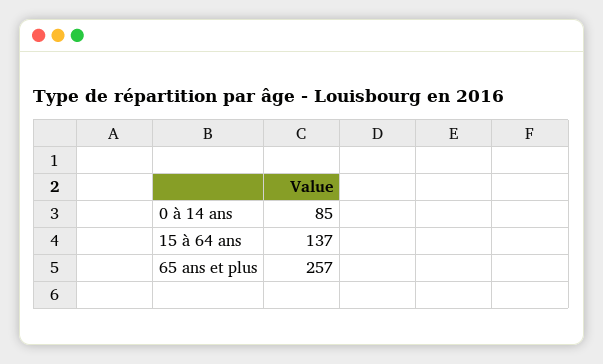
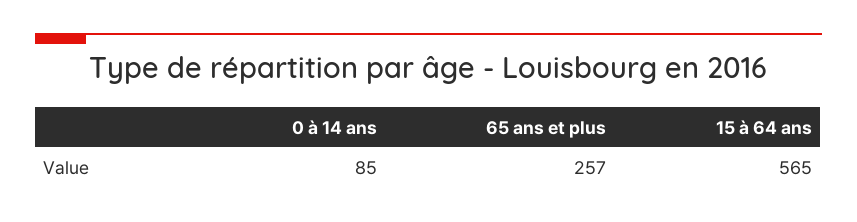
  {
    "0 à 14 ans": 85,
-   "15 à 64 ans": 137,
+   "15 à 64 ans": 565,
    "65 ans et plus": 257
  }

